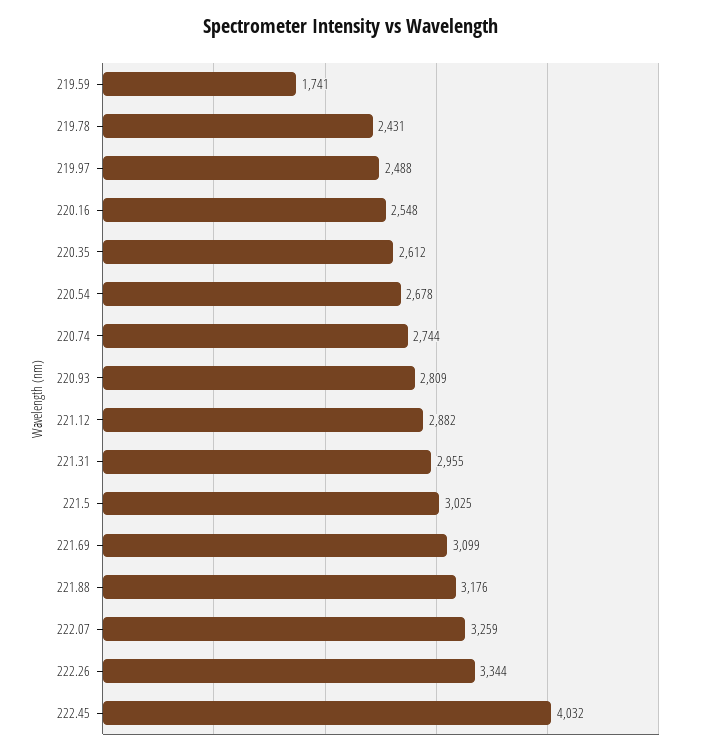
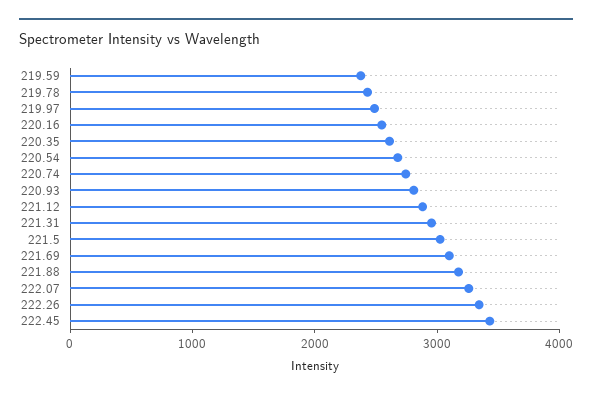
  {
-   "219.59": 1741,
+   "219.59": 2400,
    "219.78": 2431,
    "219.97": 2488,
    "220.16": 2548,
    "220.35": 2612,
    "220.54": 2678,
    "220.74": 2744,
    "220.93": 2809,
    "221.12": 2882,
    "221.31": 2955,
    "221.5": 3025,
    "221.69": 3099,
    "221.88": 3176,
    "222.07": 3259,
    "222.26": 3344,
-   "222.45": 4032
+   "222.45": 3400
  }

